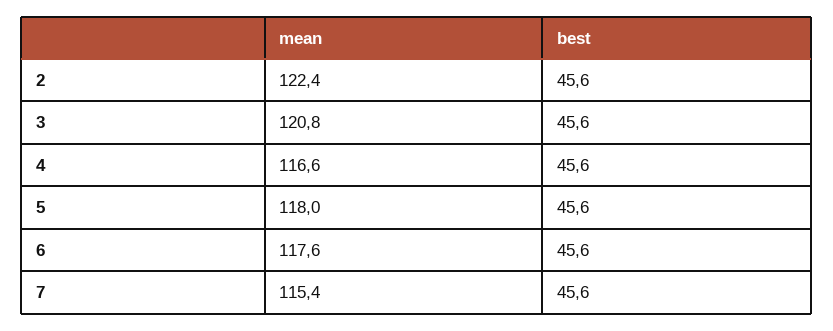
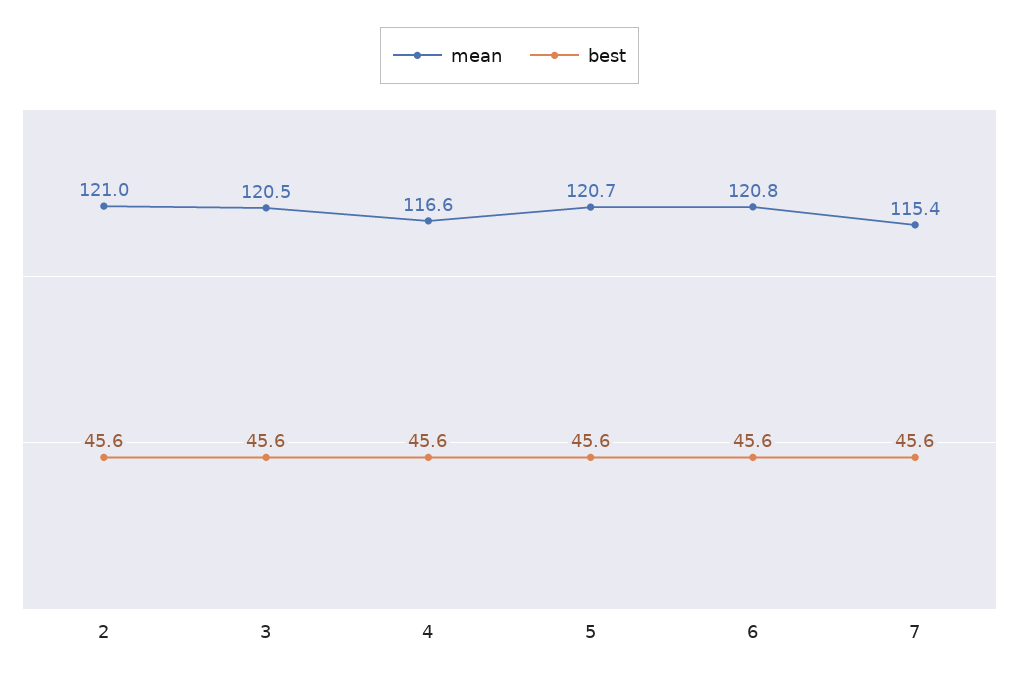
  {
    "mean": {
-     "2": 122.4,
+     "2": 121,
-     "3": 120.8,
+     "3": 120.5,
      "4": 116.6,
-     "5": 118,
+     "5": 120.7,
-     "6": 117.6,
+     "6": 120.8,
      "7": 115.4
    },
    "best": {
      "2": 45.6,
      "3": 45.6,
      "4": 45.6,
      "5": 45.6,
      "6": 45.6,
      "7": 45.6
    }
  }

